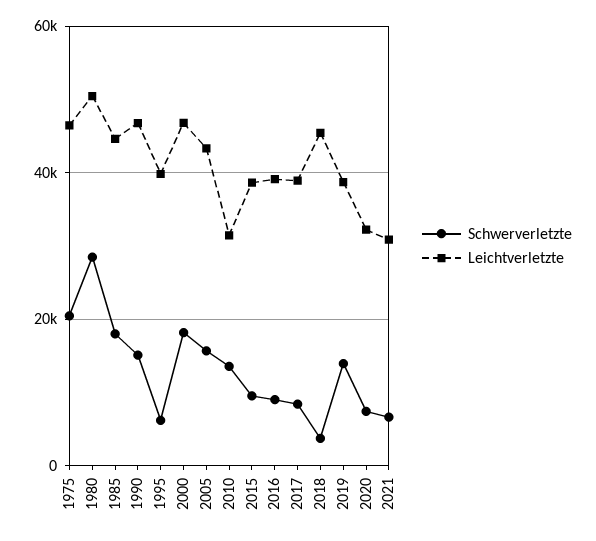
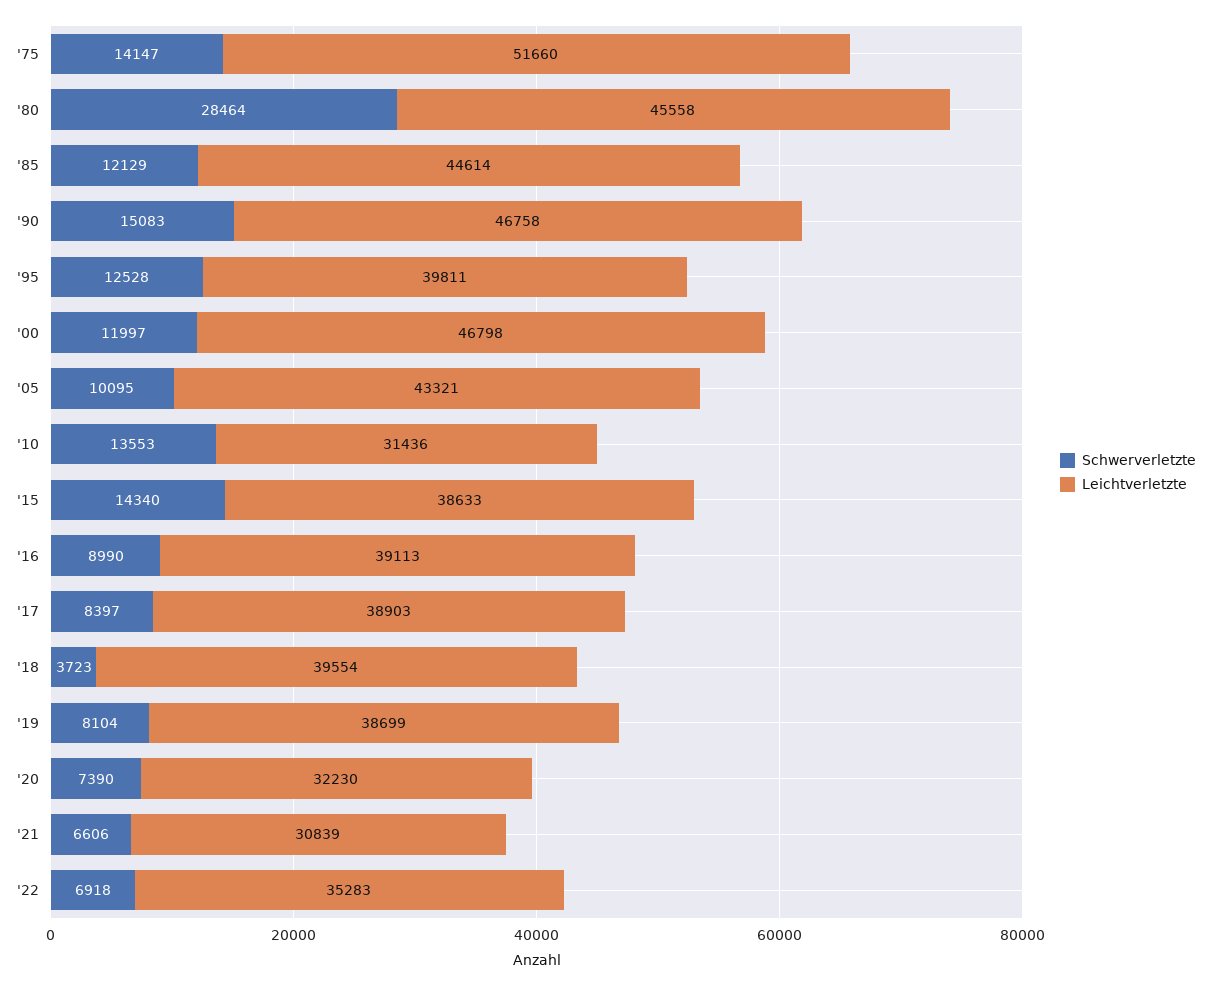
  {
    "Schwerverletzte": {
-     "1975": 20000,
+     "1975": 14147,
      "1980": 28464,
-     "1985": 18000,
+     "1985": 12129,
      "1990": 15083,
-     "1995": 6000,
+     "1995": 12528,
-     "2000": 18000,
+     "2000": 11997,
-     "2005": 16000,
+     "2005": 10095,
      "2010": 13553,
-     "2015": 10000,
+     "2015": 14340,
      "2016": 8990,
      "2017": 8397,
      "2018": 3723,
-     "2019": 14000,
+     "2019": 8104,
      "2020": 7390,
-     "2021": 6606
+     "2021": 6606,
+     "'22": 6918
    },
    "Leichtverletzte": {
-     "1975": 46000,
+     "1975": 51660,
-     "1980": 50000,
+     "1980": 45558,
      "1985": 44614,
      "1990": 46758,
      "1995": 39811,
      "2000": 46798,
      "2005": 43321,
      "2010": 31436,
      "2015": 38633,
      "2016": 39113,
      "2017": 38903,
-     "2018": 46000,
+     "2018": 39554,
      "2019": 38699,
      "2020": 32230,
-     "2021": 30839
+     "2021": 30839,
+     "'22": 35283
    }
  }

